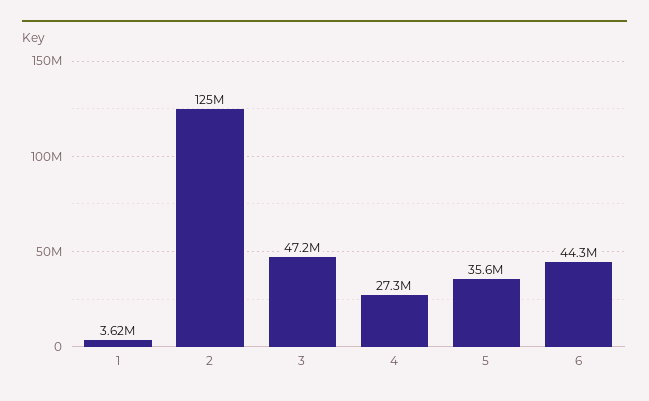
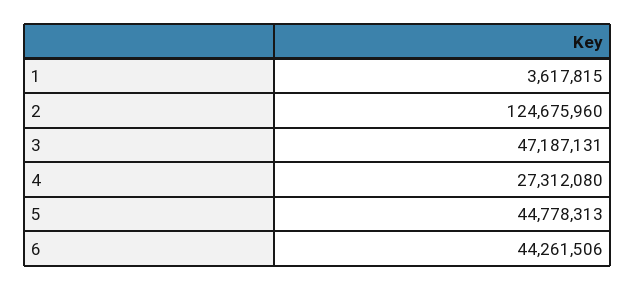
  {
    "1": 3617815,
    "2": 124675960,
    "3": 47187131,
    "4": 27312080,
-   "5": 35600000,
+   "5": 44778313,
    "6": 44261506
  }

